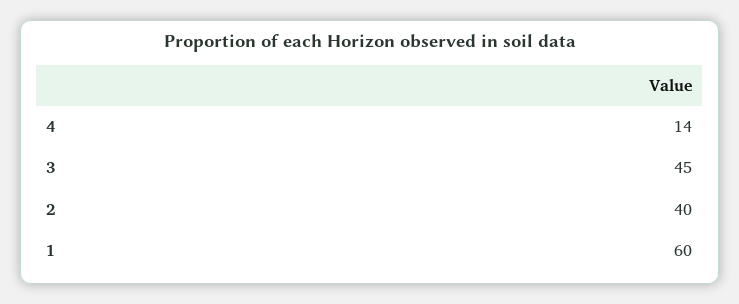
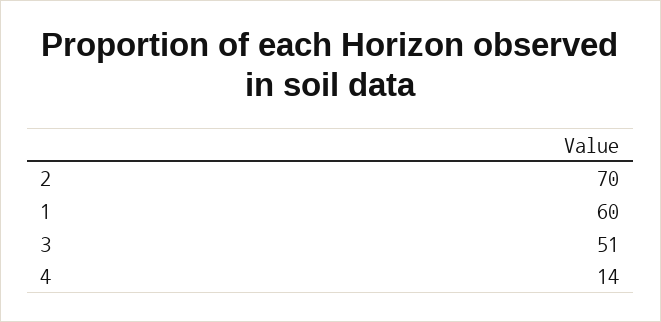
  {
    "4": 14,
-   "3": 45,
+   "3": 51,
-   "2": 40,
+   "2": 70,
    "1": 60
  }

